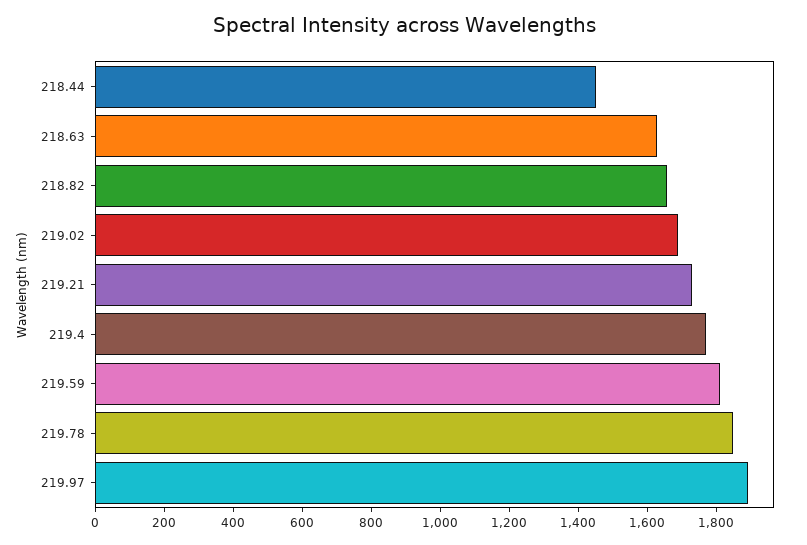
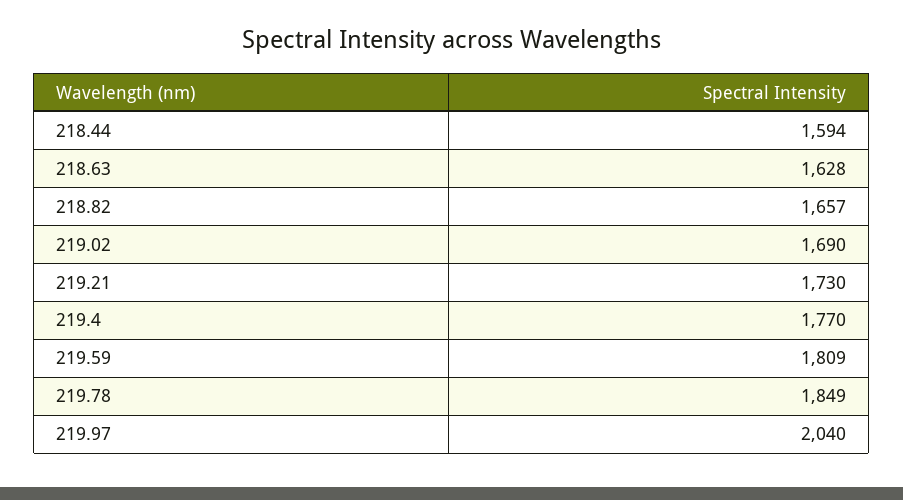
  {
-   "218.44": 1450,
+   "218.44": 1594,
    "218.63": 1628,
    "218.82": 1657,
    "219.02": 1690,
    "219.21": 1730,
    "219.4": 1770,
    "219.59": 1809,
    "219.78": 1849,
-   "219.97": 1900
+   "219.97": 2040
  }

